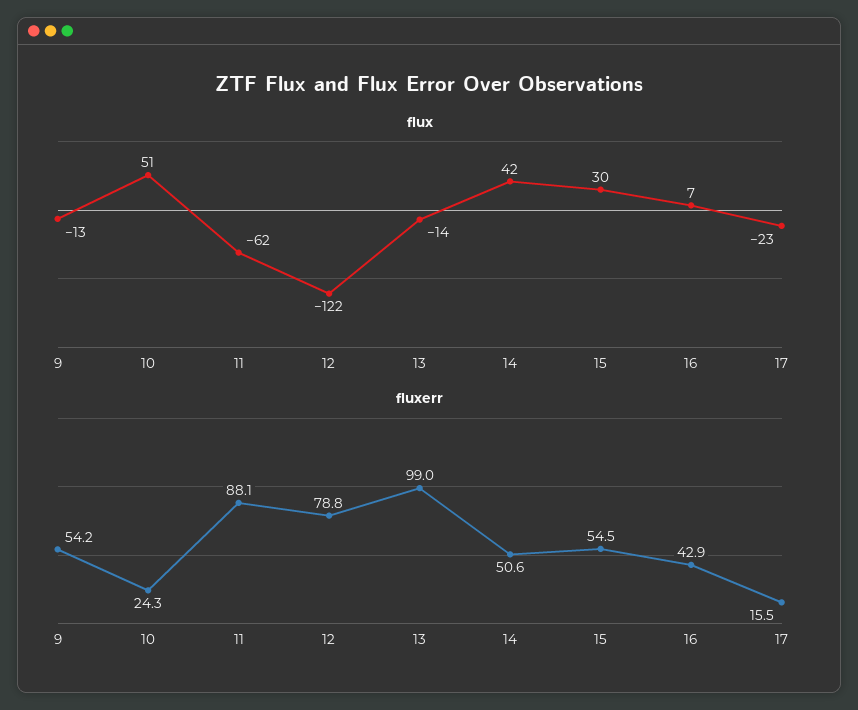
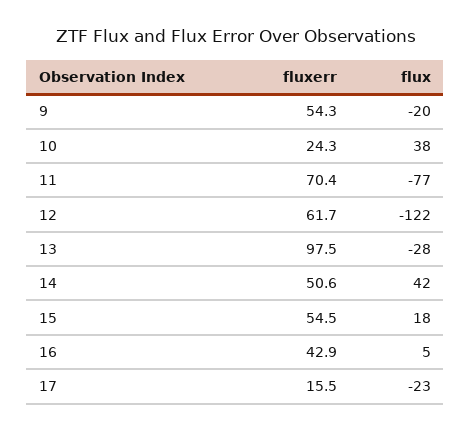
  {
    "flux": {
-     "9": -13,
+     "9": -20,
-     "10": 51,
+     "10": 38,
-     "11": -62,
+     "11": -77,
      "12": -122,
-     "13": -14,
+     "13": -28,
      "14": 42,
-     "15": 30,
+     "15": 18,
-     "16": 7,
+     "16": 5,
      "17": -23
    },
    "fluxerr": {
-     "9": 54.2,
+     "9": 54.3,
      "10": 24.3,
-     "11": 88.1,
+     "11": 70.4,
-     "12": 78.8,
+     "12": 61.7,
-     "13": 99,
+     "13": 97.5,
      "14": 50.6,
      "15": 54.5,
      "16": 42.9,
      "17": 15.5
    }
  }

